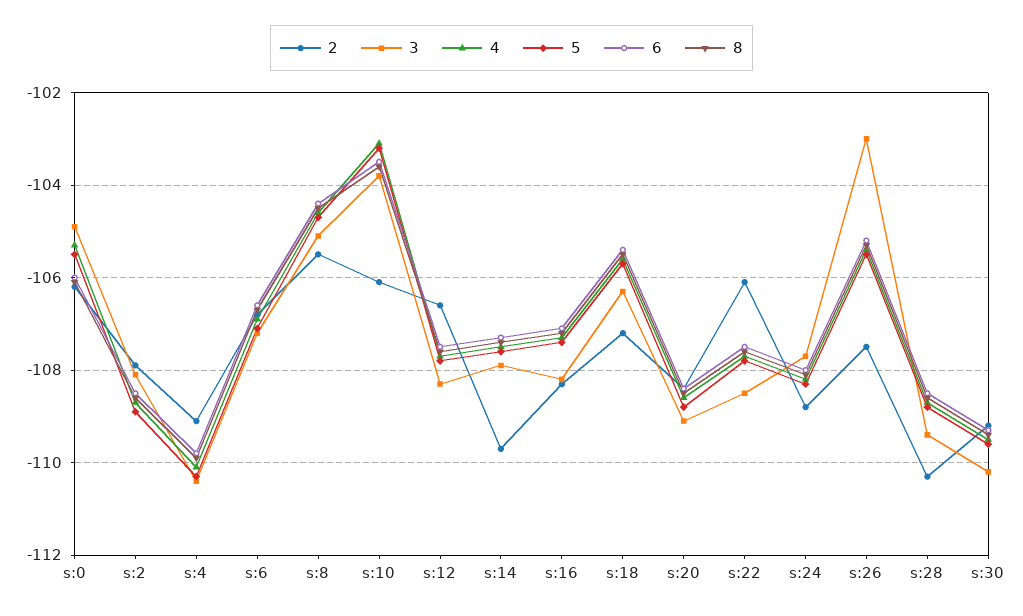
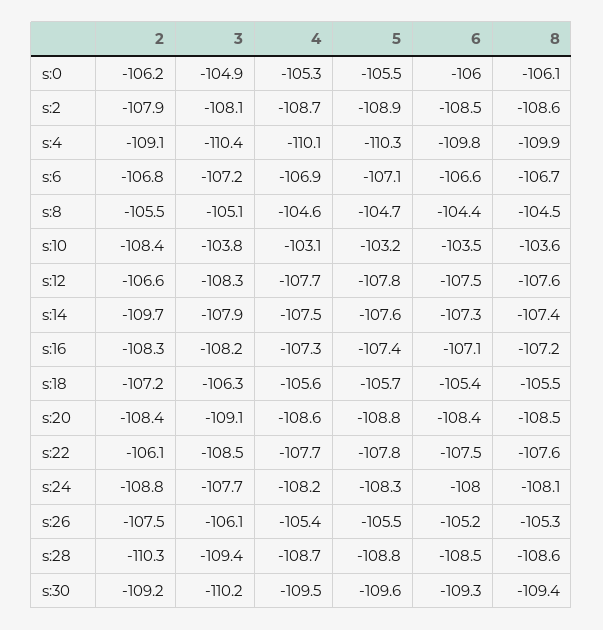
  {
    "2": {
      "s:0": -106.2,
      "s:2": -107.9,
      "s:4": -109.1,
      "s:6": -106.8,
      "s:8": -105.5,
-     "s:10": -106,
+     "s:10": -108.4,
      "s:12": -106.6,
      "s:14": -109.7,
      "s:16": -108.3,
      "s:18": -107.2,
      "s:20": -108.4,
      "s:22": -106.1,
      "s:24": -108.8,
      "s:26": -107.5,
      "s:28": -110.3,
      "s:30": -109.2
    },
    "3": {
      "s:0": -104.9,
      "s:2": -108.1,
      "s:4": -110.4,
      "s:6": -107.2,
      "s:8": -105.1,
      "s:10": -103.8,
      "s:12": -108.3,
      "s:14": -107.9,
      "s:16": -108.2,
      "s:18": -106.3,
      "s:20": -109.1,
      "s:22": -108.5,
      "s:24": -107.7,
-     "s:26": -103,
+     "s:26": -106.1,
      "s:28": -109.4,
      "s:30": -110.2
    },
    "4": {
      "s:0": -105.3,
      "s:2": -108.7,
      "s:4": -110.1,
      "s:6": -106.9,
      "s:8": -104.6,
      "s:10": -103.1,
      "s:12": -107.7,
      "s:14": -107.5,
      "s:16": -107.3,
      "s:18": -105.6,
      "s:20": -108.6,
      "s:22": -107.7,
      "s:24": -108.2,
      "s:26": -105.4,
      "s:28": -108.7,
      "s:30": -109.5
    },
    "5": {
      "s:0": -105.5,
      "s:2": -108.9,
      "s:4": -110.3,
      "s:6": -107.1,
      "s:8": -104.7,
      "s:10": -103.2,
      "s:12": -107.8,
      "s:14": -107.6,
      "s:16": -107.4,
      "s:18": -105.7,
      "s:20": -108.8,
      "s:22": -107.8,
      "s:24": -108.3,
      "s:26": -105.5,
      "s:28": -108.8,
      "s:30": -109.6
    },
    "6": {
      "s:0": -106,
      "s:2": -108.5,
      "s:4": -109.8,
      "s:6": -106.6,
      "s:8": -104.4,
      "s:10": -103.5,
      "s:12": -107.5,
      "s:14": -107.3,
      "s:16": -107.1,
      "s:18": -105.4,
      "s:20": -108.4,
      "s:22": -107.5,
      "s:24": -108,
      "s:26": -105.2,
      "s:28": -108.5,
      "s:30": -109.3
    },
    "8": {
      "s:0": -106.1,
      "s:2": -108.6,
      "s:4": -109.9,
      "s:6": -106.7,
      "s:8": -104.5,
      "s:10": -103.6,
      "s:12": -107.6,
      "s:14": -107.4,
      "s:16": -107.2,
      "s:18": -105.5,
      "s:20": -108.5,
      "s:22": -107.6,
      "s:24": -108.1,
      "s:26": -105.3,
      "s:28": -108.6,
      "s:30": -109.4
    }
  }

